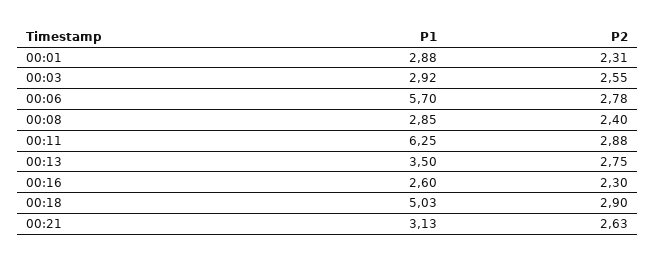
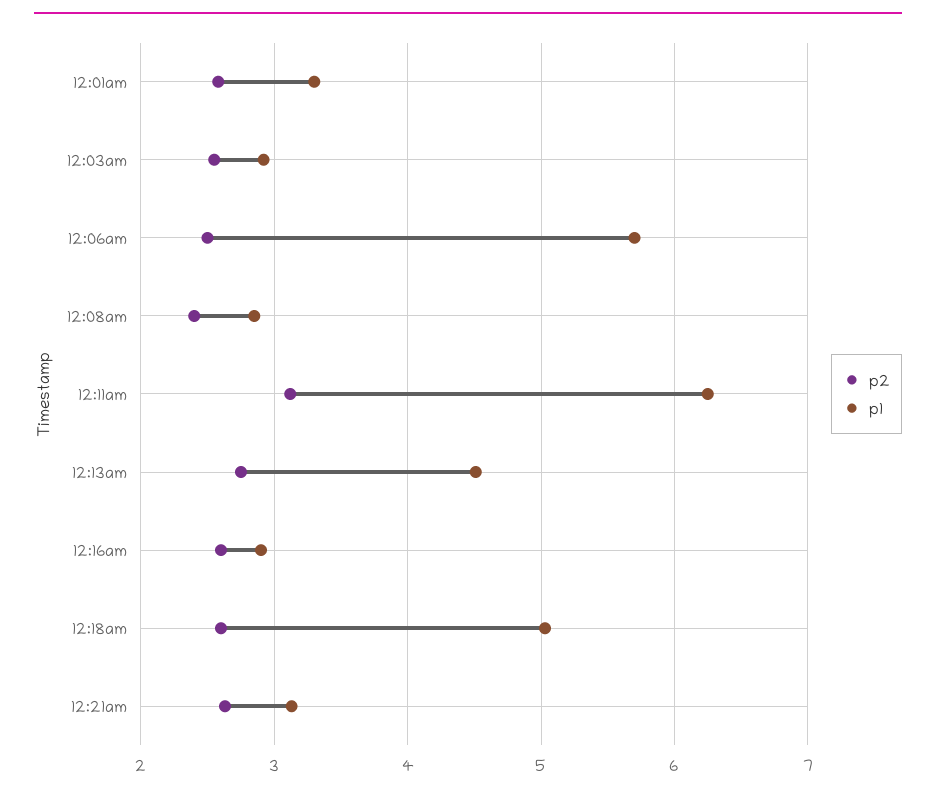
  {
    "P1": {
-     "00:01": 2.88,
+     "00:01": 3.3,
      "00:03": 2.92,
      "00:06": 5.7,
      "00:08": 2.85,
      "00:11": 6.25,
-     "00:13": 3.5,
+     "00:13": 4.5,
-     "00:16": 2.6,
+     "00:16": 2.9,
      "00:18": 5.03,
      "00:21": 3.13
    },
    "P2": {
-     "00:01": 2.31,
+     "00:01": 2.6,
      "00:03": 2.55,
-     "00:06": 2.78,
+     "00:06": 2.5,
      "00:08": 2.4,
-     "00:11": 2.88,
+     "00:11": 3.1,
      "00:13": 2.75,
-     "00:16": 2.3,
+     "00:16": 2.6,
-     "00:18": 2.9,
+     "00:18": 2.6,
      "00:21": 2.63
    }
  }

